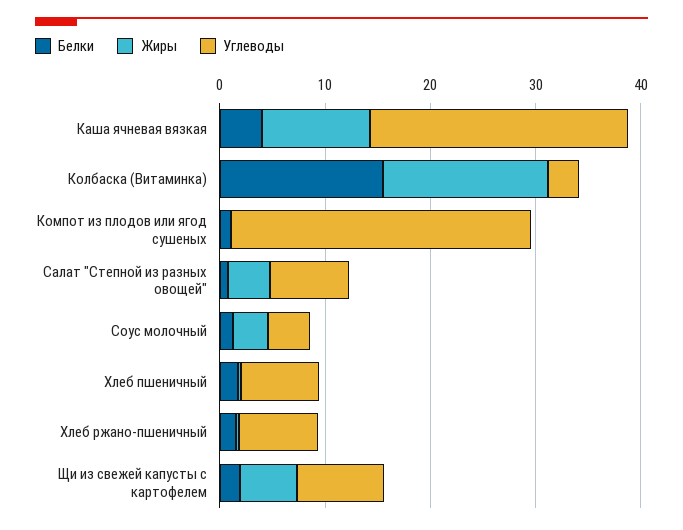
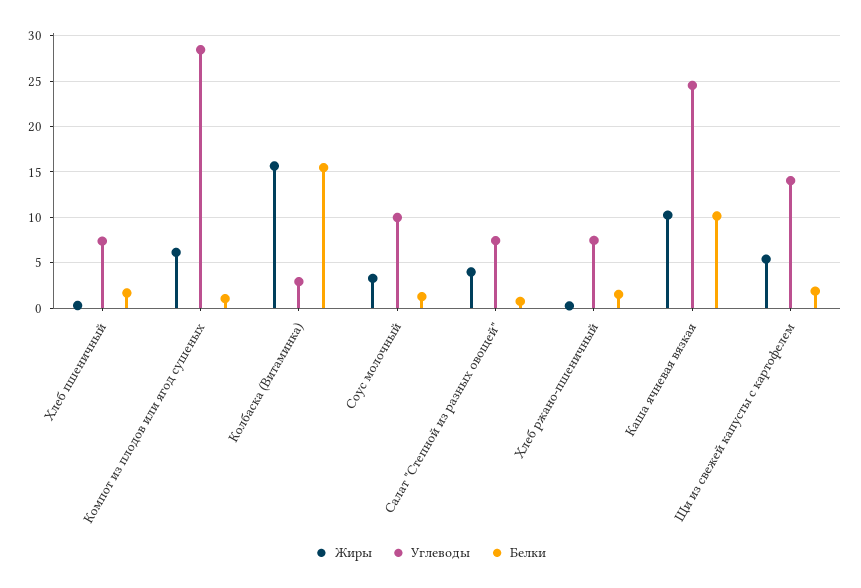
  {
    "Белки": {
-     "Каша ячневая вязкая": 4,
+     "Каша ячневая вязкая": 10,
      "Колбаска (Витаминка)": 15,
      "Компот из плодов или ягод сушеных": 1,
      "Салат \"Степной из разных овощей\"": 1,
      "Соус молочный": 1,
      "Хлеб пшеничный": 2,
      "Хлеб ржано-пшеничный": 2,
      "Щи из свежей капусты с картофелем": 2
    },
    "Жиры": {
      "Каша ячневая вязкая": 10,
      "Колбаска (Витаминка)": 16,
-     "Компот из плодов или ягод сушеных": 0,
+     "Компот из плодов или ягод сушеных": 6,
      "Салат \"Степной из разных овощей\"": 4,
      "Соус молочный": 3,
      "Хлеб пшеничный": 0,
      "Хлеб ржано-пшеничный": 0,
      "Щи из свежей капусты с картофелем": 5
    },
    "Углеводы": {
      "Каша ячневая вязкая": 25,
      "Колбаска (Витаминка)": 3,
      "Компот из плодов или ягод сушеных": 28,
      "Салат \"Степной из разных овощей\"": 7,
-     "Соус молочный": 4,
+     "Соус молочный": 10,
      "Хлеб пшеничный": 7,
      "Хлеб ржано-пшеничный": 7,
-     "Щи из свежей капусты с картофелем": 8
+     "Щи из свежей капусты с картофелем": 14
    }
  }

